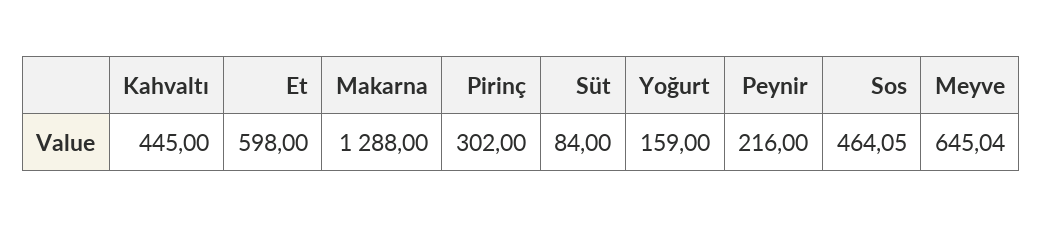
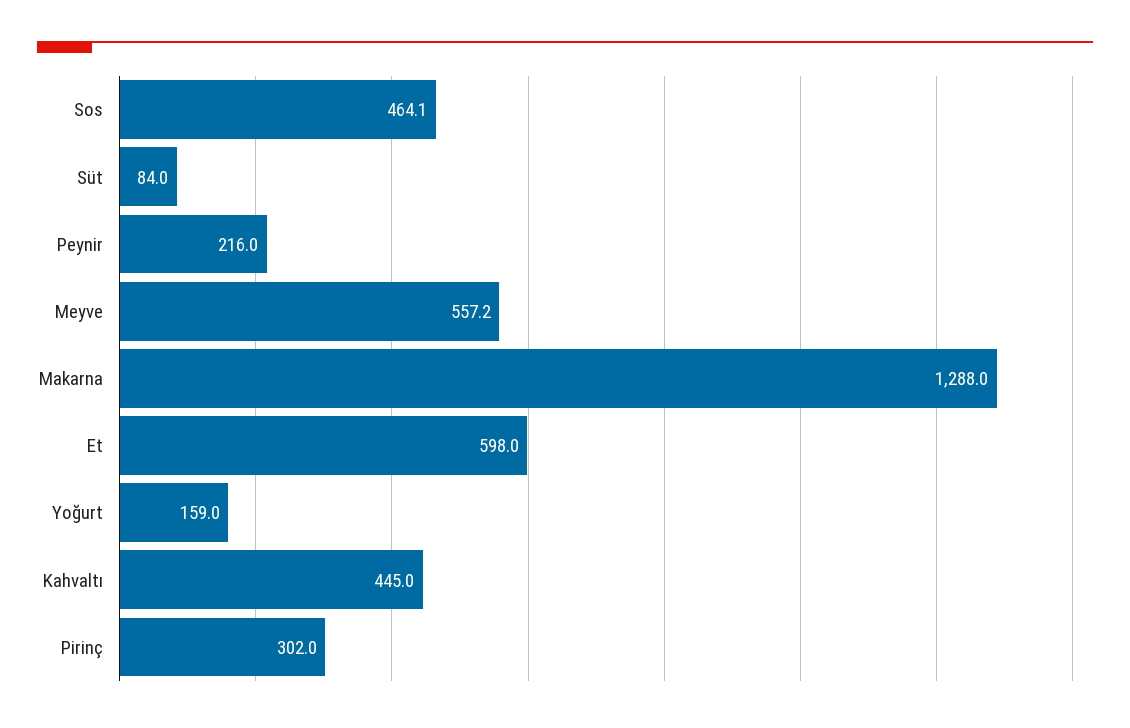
  {
    "Kahvaltı": 445,
    "Et": 598,
    "Makarna": 1288,
    "Pirinç": 302,
    "Süt": 84,
    "Yoğurt": 159,
    "Peynir": 216,
    "Sos": 464.05,
-   "Meyve": 645.04
+   "Meyve": 557.2
  }

